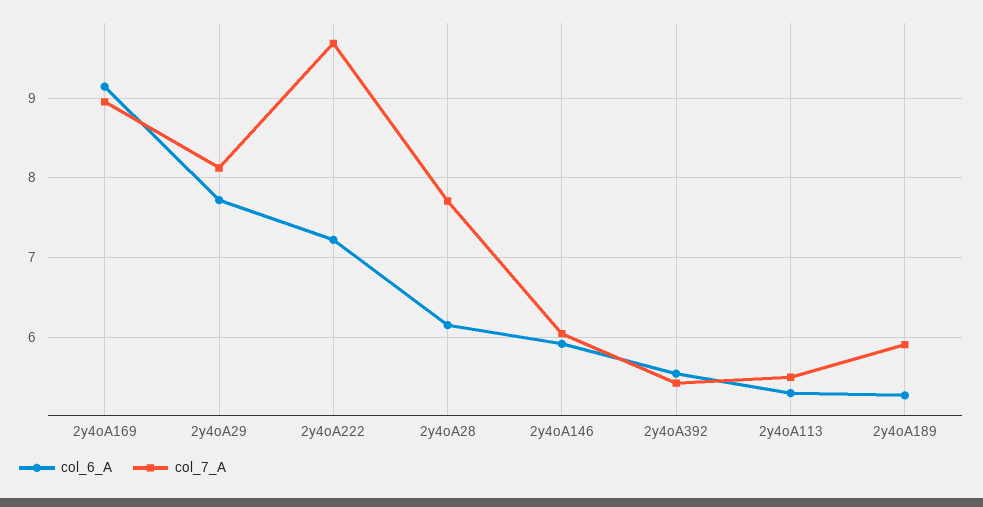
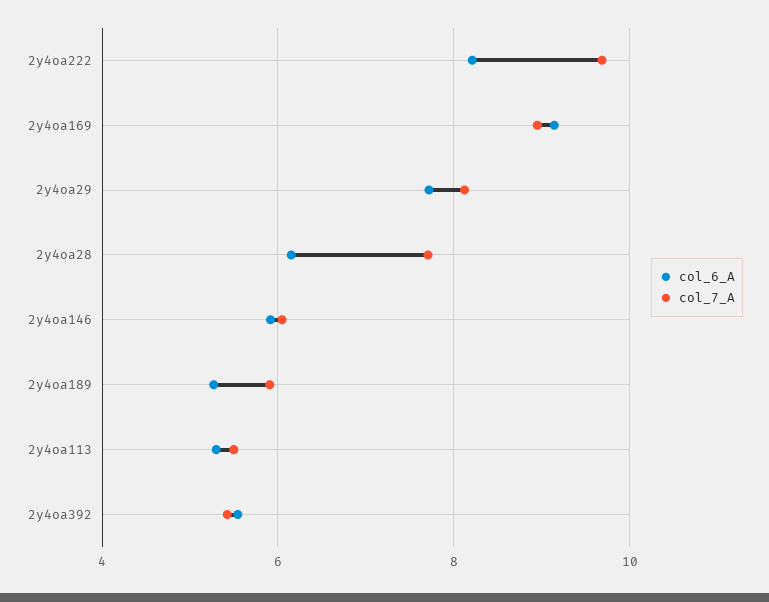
  {
    "col_6_A": {
      "2y4oA169": 9.1,
      "2y4oA29": 7.7,
-     "2y4oA222": 7.2,
+     "2y4oA222": 8.2,
      "2y4oA28": 6.2,
      "2y4oA146": 5.9,
      "2y4oA392": 5.5,
      "2y4oA113": 5.3,
      "2y4oA189": 5.3
    },
    "col_7_A": {
      "2y4oA169": 9,
      "2y4oA29": 8.1,
      "2y4oA222": 9.7,
      "2y4oA28": 7.7,
      "2y4oA146": 6,
      "2y4oA392": 5.4,
      "2y4oA113": 5.5,
      "2y4oA189": 5.9
    }
  }

